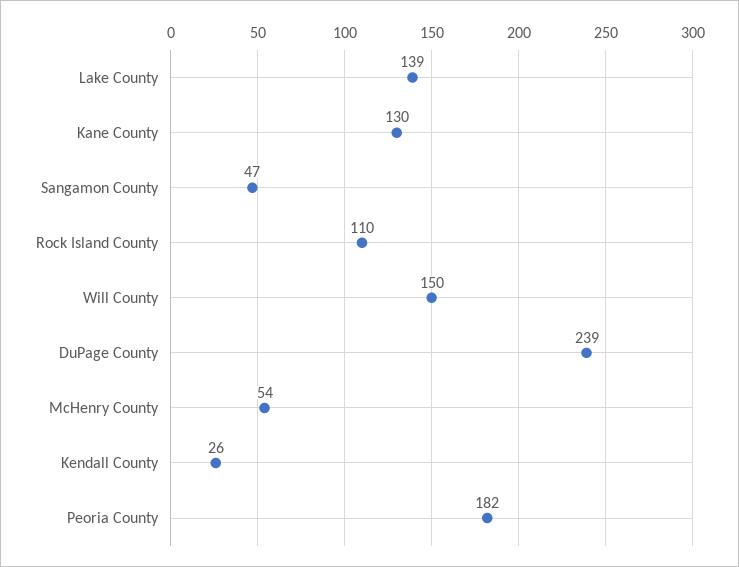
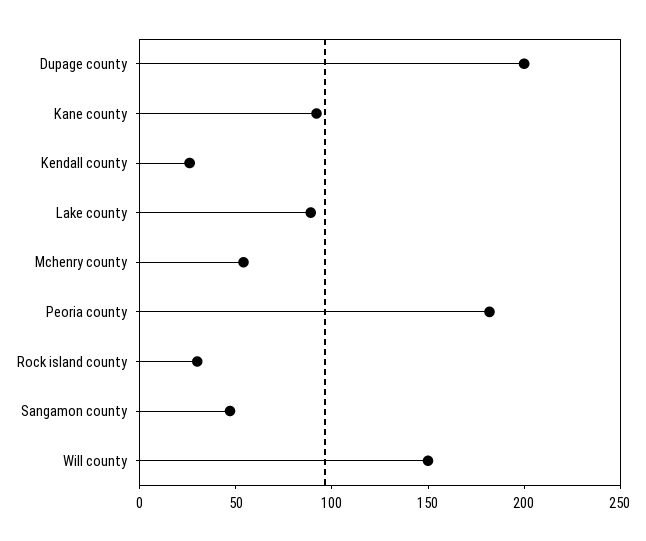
  {
-   "Lake County": 139,
+   "Lake County": 90,
-   "Kane County": 130,
+   "Kane County": 90,
    "Sangamon County": 47,
-   "Rock Island County": 110,
+   "Rock Island County": 30,
    "Will County": 150,
-   "DuPage County": 239,
+   "DuPage County": 200,
    "McHenry County": 54,
    "Kendall County": 26,
    "Peoria County": 182
  }

